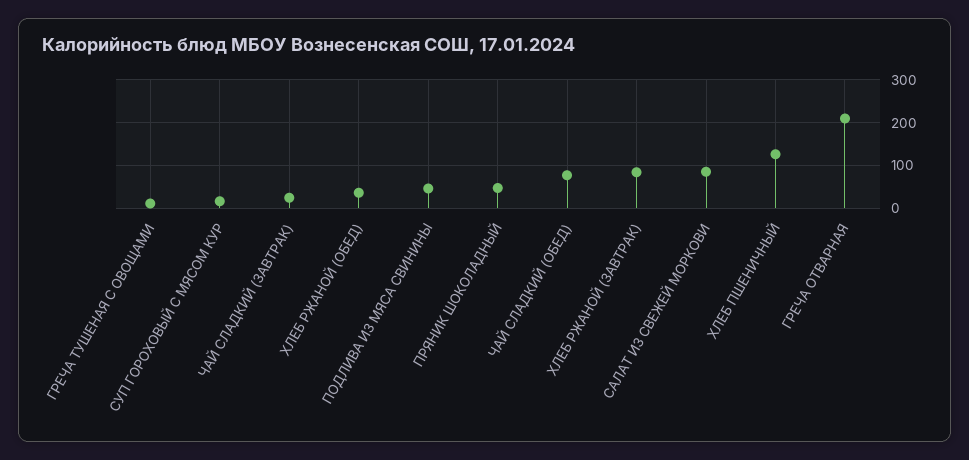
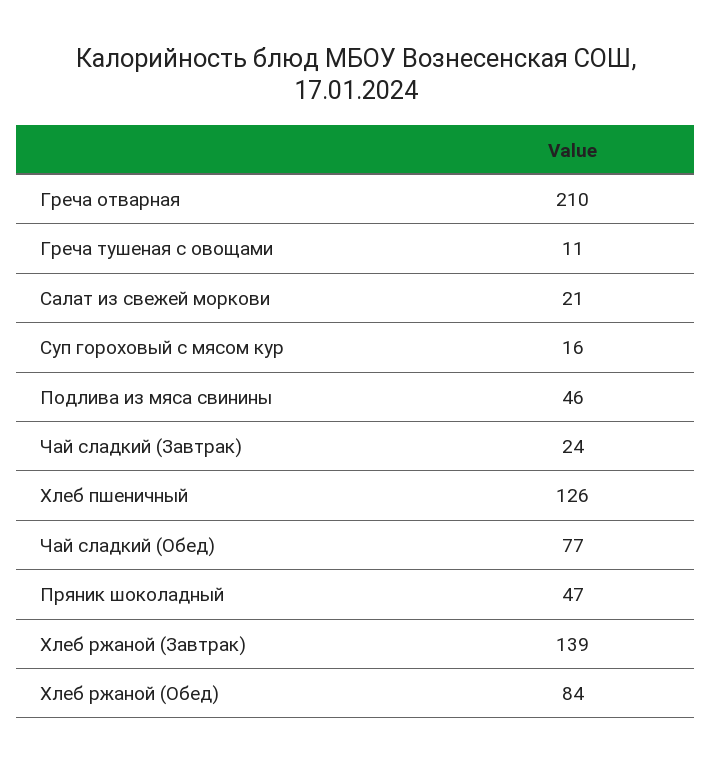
  {
    "ГРЕЧА ТУШЕНАЯ С ОВОЩАМИ": 11,
    "СУП ГОРОХОВЫЙ С МЯСОМ КУР": 16,
    "ЧАЙ СЛАДКИЙ (ЗАВТРАК)": 24,
-   "ХЛЕБ РЖАНОЙ (ОБЕД)": 40,
+   "ХЛЕБ РЖАНОЙ (ОБЕД)": 84,
    "ПОДЛИВА ИЗ МЯСА СВИНИНЫ": 46,
    "ПРЯНИК ШОКОЛАДНЫЙ": 47,
    "ЧАЙ СЛАДКИЙ (ОБЕД)": 77,
-   "ХЛЕБ РЖАНОЙ (ЗАВТРАК)": 80,
+   "ХЛЕБ РЖАНОЙ (ЗАВТРАК)": 139,
-   "САЛАТ ИЗ СВЕЖЕЙ МОРКОВИ": 80,
+   "САЛАТ ИЗ СВЕЖЕЙ МОРКОВИ": 21,
    "ХЛЕБ ПШЕНИЧНЫЙ": 126,
    "ГРЕЧА ОТВАРНАЯ": 210
  }

